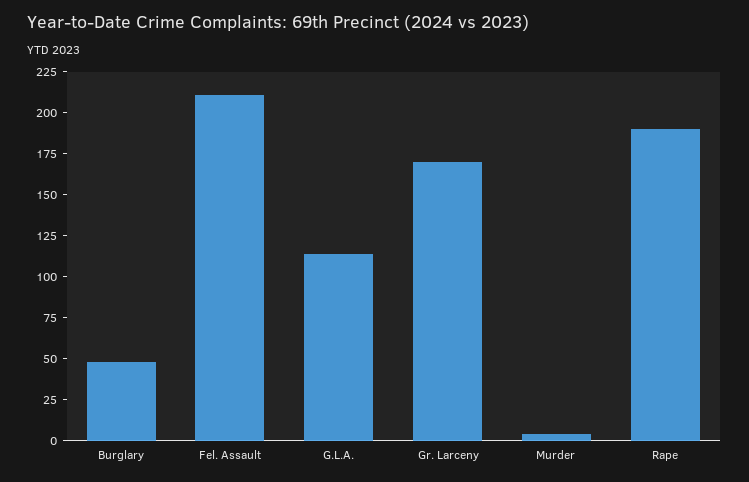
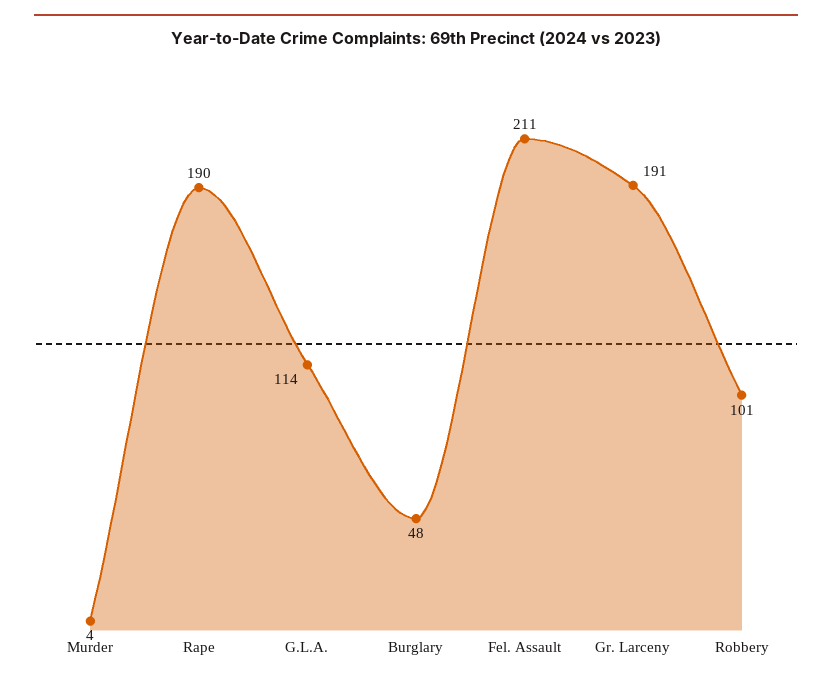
  {
    "Burglary": 48,
    "Fel. Assault": 211,
    "G.L.A.": 114,
-   "Gr. Larceny": 170,
+   "Gr. Larceny": 191,
    "Murder": 4,
-   "Rape": 190
+   "Rape": 190,
+   "Robbery": 101
  }

